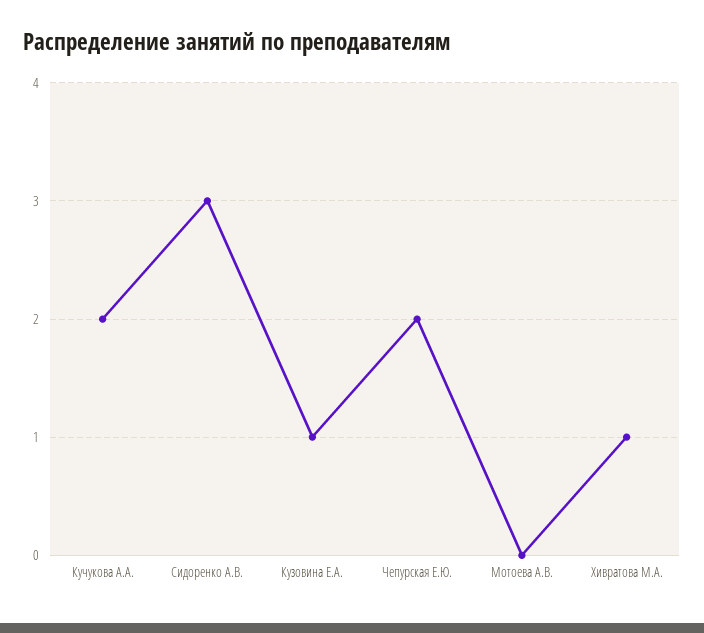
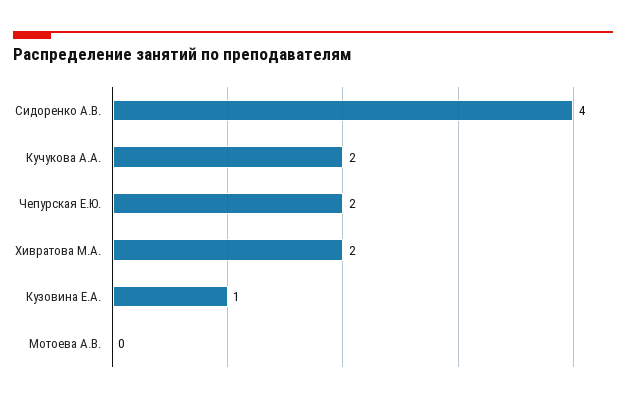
  {
    "Кучукова А.А.": 2,
-   "Сидоренко А.В.": 3,
+   "Сидоренко А.В.": 4,
    "Кузовина Е.А.": 1,
    "Чепурская Е.Ю.": 2,
    "Мотоева А.В.": 0,
-   "Хивратова М.А.": 1
+   "Хивратова М.А.": 2
  }

